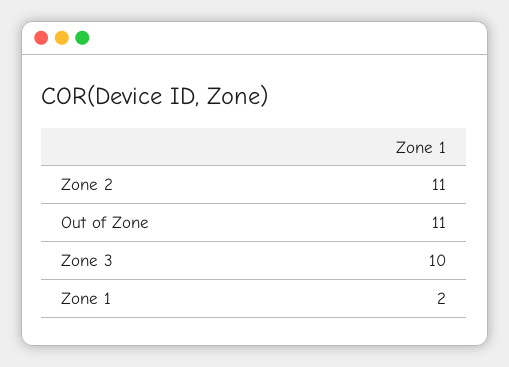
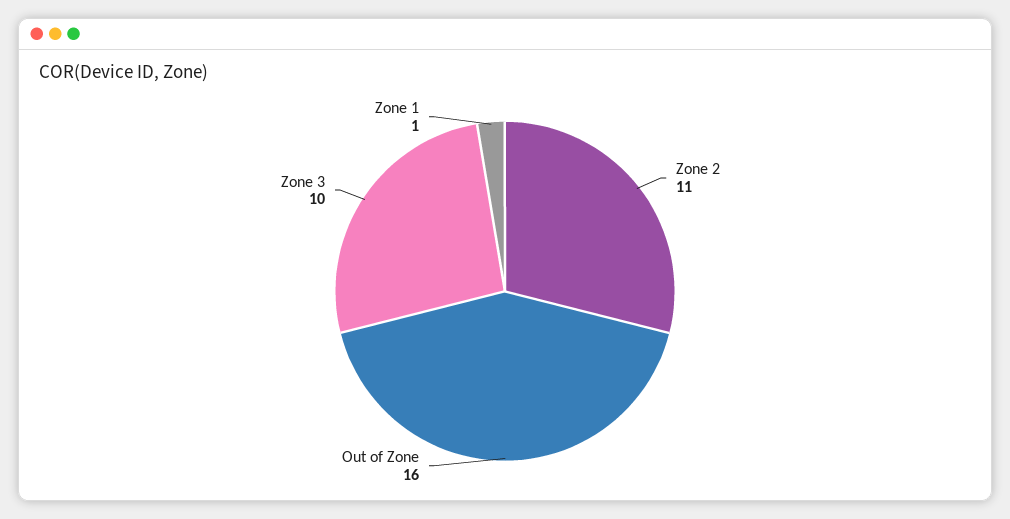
  {
    "Zone 2": 11,
-   "Out of Zone": 11,
+   "Out of Zone": 16,
    "Zone 3": 10,
-   "Zone 1": 2
+   "Zone 1": 1
  }

